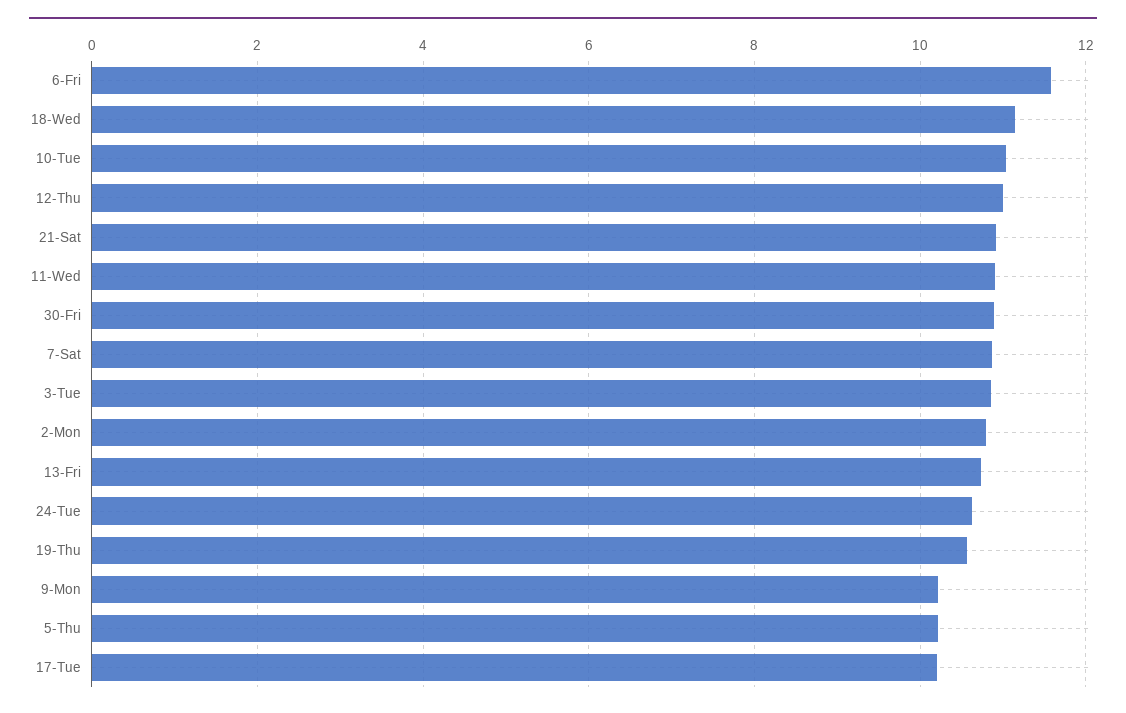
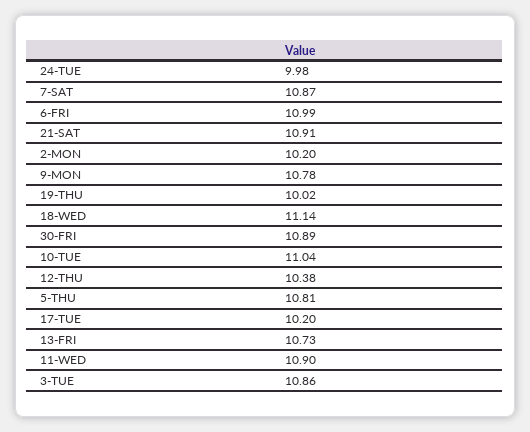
  {
-   "6-Fri": 11.6,
+   "6-Fri": 10.99,
    "18-Wed": 11.14,
    "10-Tue": 11.04,
-   "12-Thu": 11,
+   "12-Thu": 10.38,
    "21-Sat": 10.91,
    "11-Wed": 10.9,
    "30-Fri": 10.89,
    "7-Sat": 10.87,
    "3-Tue": 10.86,
-   "2-Mon": 10.8,
+   "2-Mon": 10.2,
    "13-Fri": 10.73,
-   "24-Tue": 10.6,
+   "24-Tue": 9.98,
-   "19-Thu": 10.6,
+   "19-Thu": 10.02,
-   "9-Mon": 10.2,
+   "9-Mon": 10.78,
-   "5-Thu": 10.2,
+   "5-Thu": 10.81,
    "17-Tue": 10.2
  }

